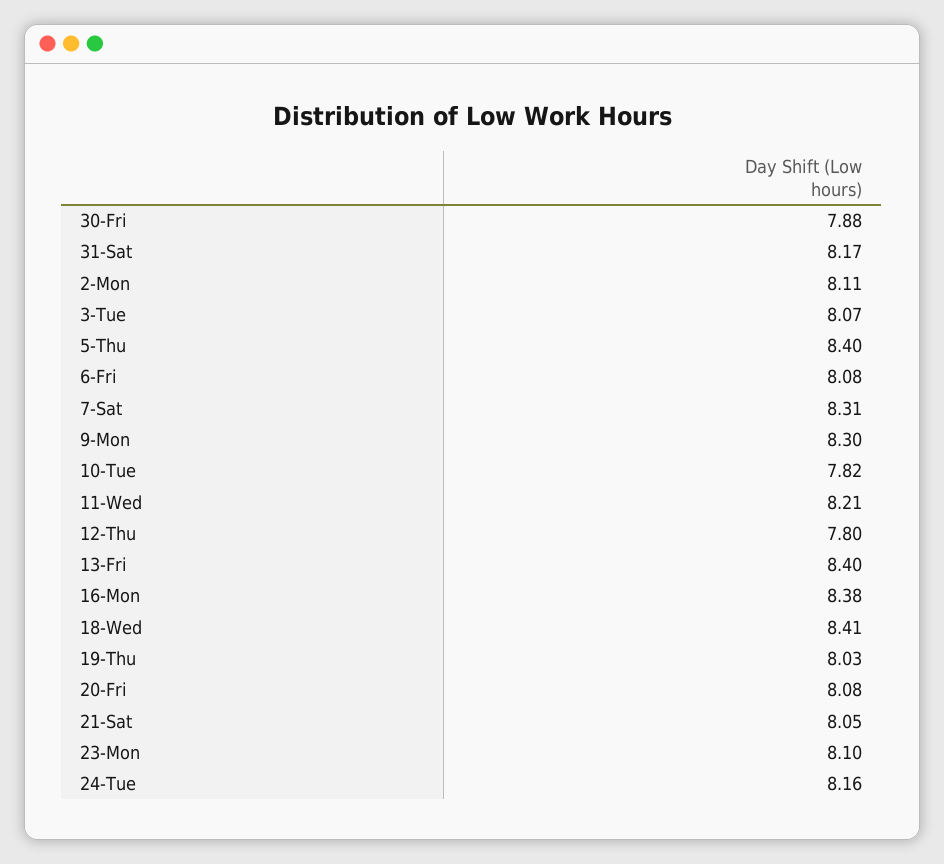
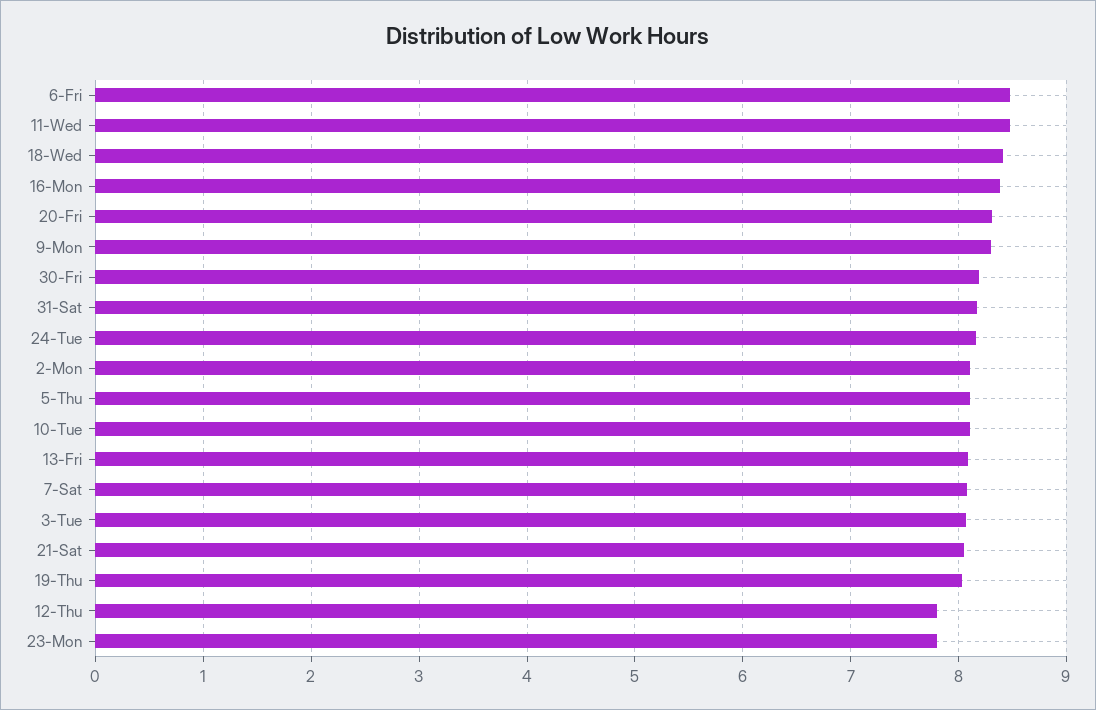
  {
-   "30-Fri": 7.88,
+   "30-Fri": 8.2,
    "31-Sat": 8.17,
    "2-Mon": 8.11,
    "3-Tue": 8.07,
-   "5-Thu": 8.4,
+   "5-Thu": 8.1,
-   "6-Fri": 8.08,
+   "6-Fri": 8.5,
-   "7-Sat": 8.31,
+   "7-Sat": 8.1,
    "9-Mon": 8.3,
-   "10-Tue": 7.82,
+   "10-Tue": 8.1,
-   "11-Wed": 8.21,
+   "11-Wed": 8.5,
    "12-Thu": 7.8,
-   "13-Fri": 8.4,
+   "13-Fri": 8.1,
    "16-Mon": 8.38,
    "18-Wed": 8.41,
    "19-Thu": 8.03,
-   "20-Fri": 8.08,
+   "20-Fri": 8.3,
    "21-Sat": 8.05,
-   "23-Mon": 8.1,
+   "23-Mon": 7.8,
    "24-Tue": 8.16
  }

